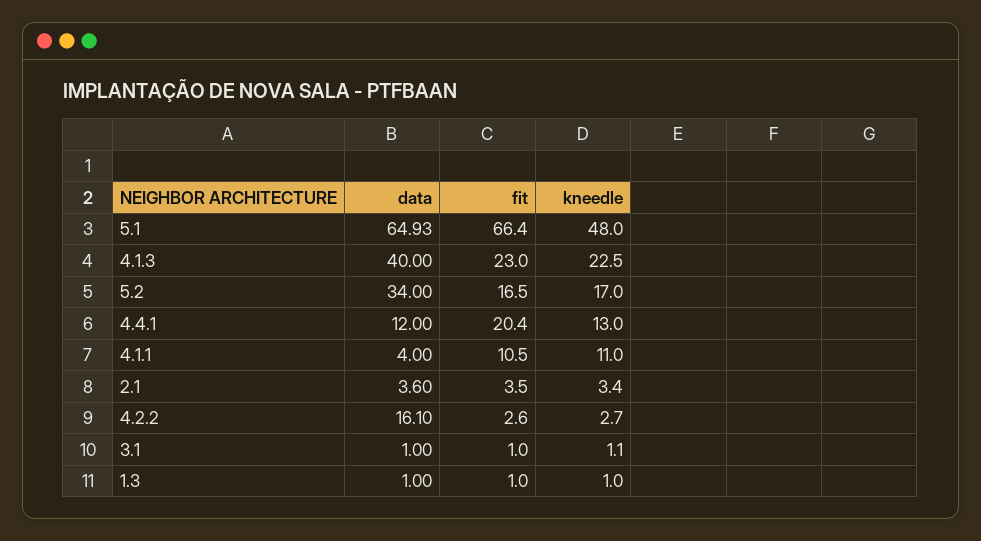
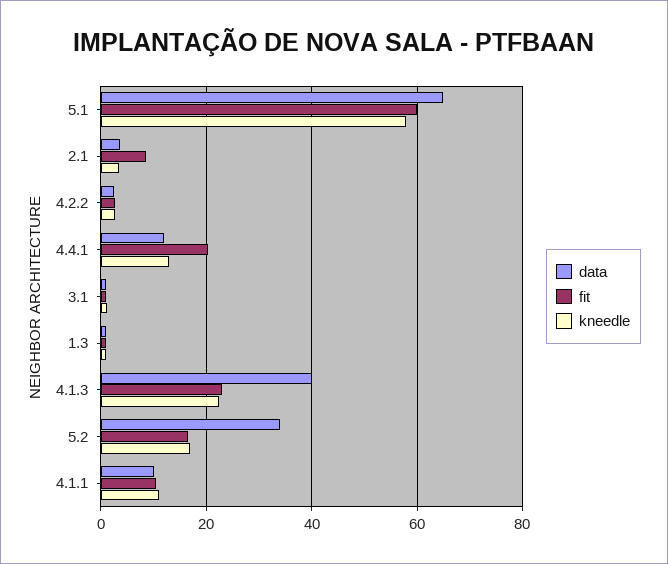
  {
    "data": {
      "5.1": 64.93,
      "4.1.3": 40,
      "5.2": 34,
      "4.4.1": 12,
-     "4.1.1": 4,
+     "4.1.1": 10,
      "2.1": 3.6,
-     "4.2.2": 16.1,
+     "4.2.2": 2,
      "3.1": 1,
      "1.3": 1
    },
    "fit": {
-     "5.1": 66.4,
+     "5.1": 60,
      "4.1.3": 23,
      "5.2": 16.5,
      "4.4.1": 20.4,
      "4.1.1": 10.5,
-     "2.1": 3.5,
+     "2.1": 8,
      "4.2.2": 2.6,
      "3.1": 1,
      "1.3": 1
    },
    "kneedle": {
-     "5.1": 48,
+     "5.1": 58,
      "4.1.3": 22.5,
      "5.2": 17,
      "4.4.1": 13,
      "4.1.1": 11,
      "2.1": 3.4,
      "4.2.2": 2.7,
      "3.1": 1.1,
      "1.3": 1
    }
  }

